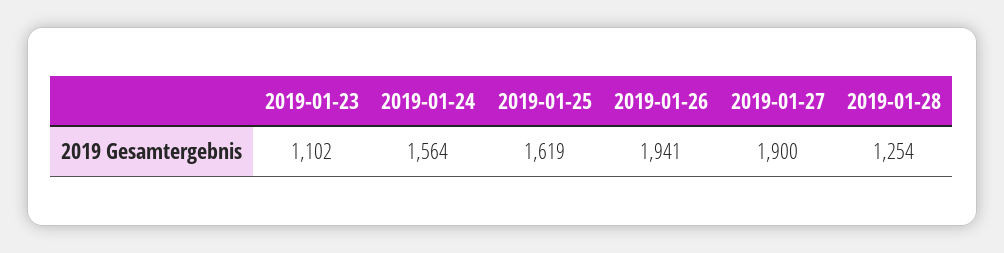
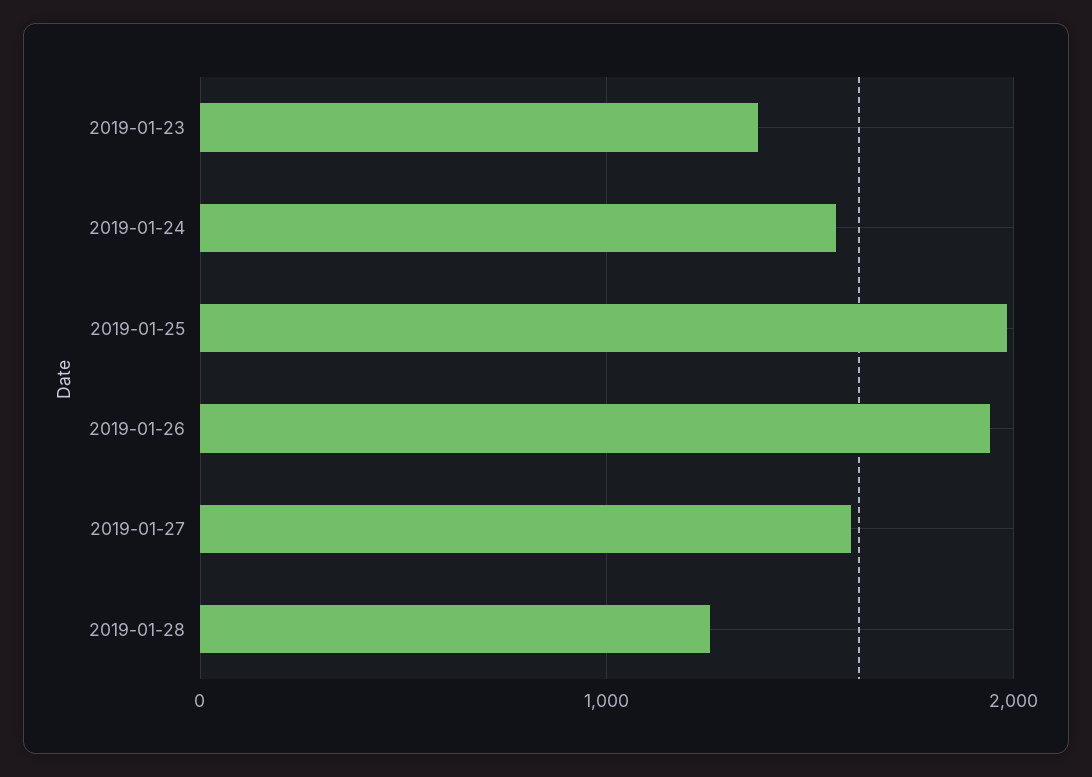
  {
-   "2019-01-23": 1102,
+   "2019-01-23": 1400,
    "2019-01-24": 1564,
-   "2019-01-25": 1619,
+   "2019-01-25": 2000,
    "2019-01-26": 1941,
-   "2019-01-27": 1900,
+   "2019-01-27": 1600,
    "2019-01-28": 1254
  }

